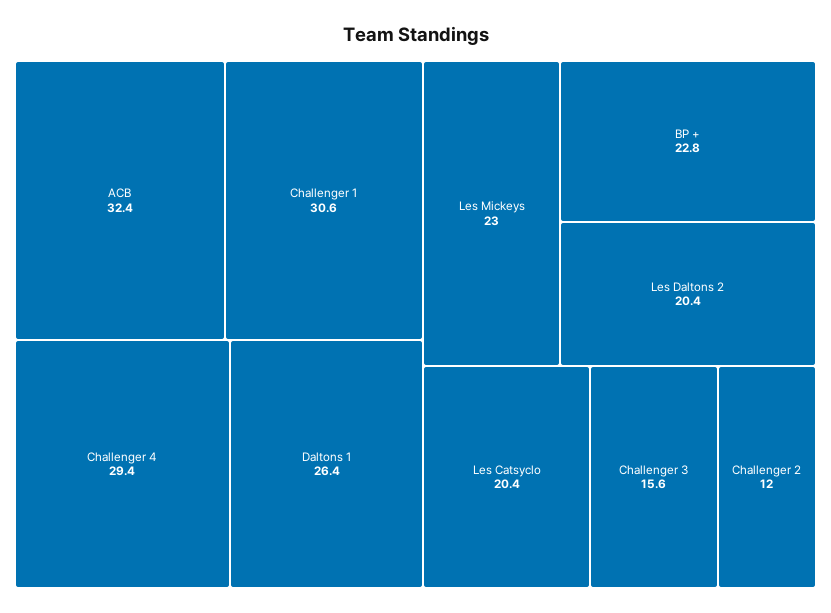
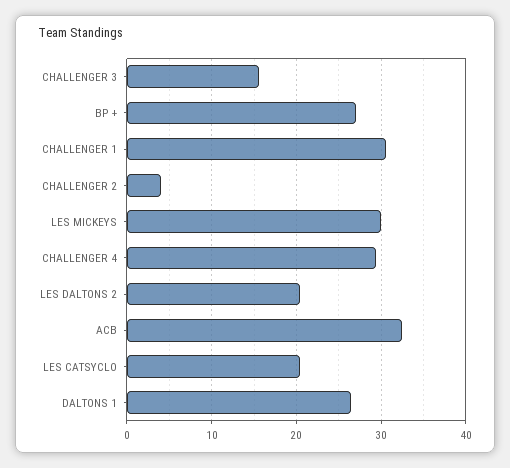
  {
    "ACB": 32.4,
    "Challenger 1": 30.6,
    "Challenger 4": 29.4,
    "Daltons 1": 26.4,
-   "Les Mickeys": 23,
+   "Les Mickeys": 30,
-   "BP +": 22.8,
+   "BP +": 27,
    "Les Daltons 2": 20.4,
    "Les Catsyclo": 20.4,
    "Challenger 3": 15.6,
-   "Challenger 2": 12
+   "Challenger 2": 4
  }

